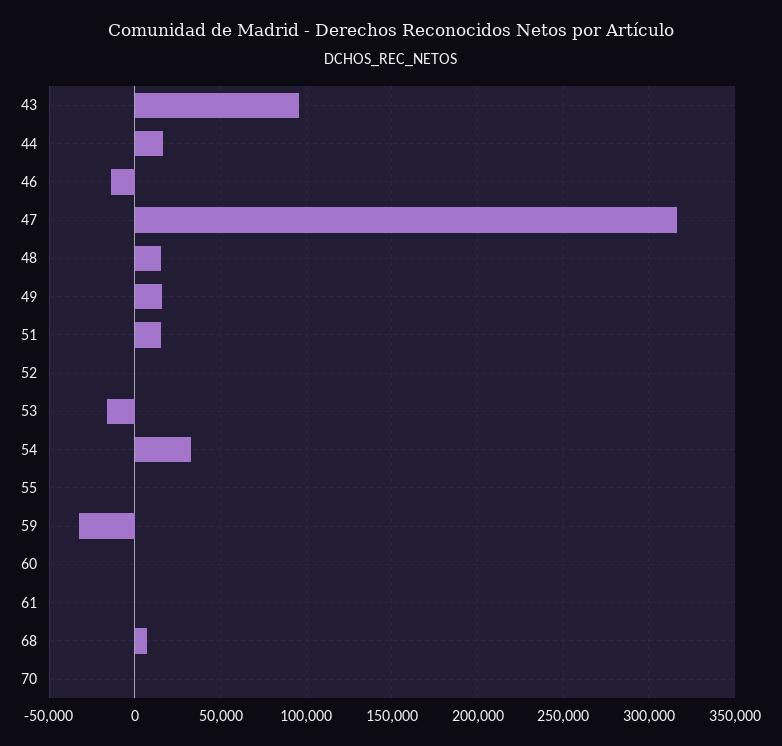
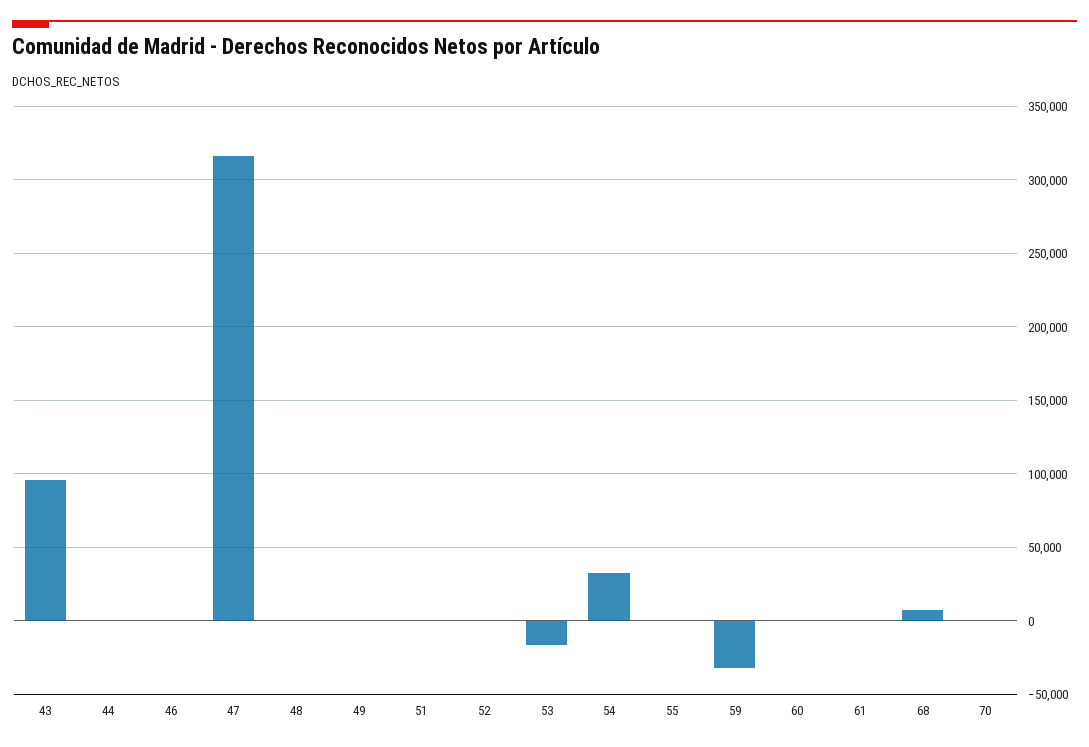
  {
    "43": 95000,
-   "44": 15000,
+   "44": 0,
-   "46": -15000,
+   "46": 0,
    "47": 315000,
-   "48": 15000,
+   "48": 0,
-   "49": 15000,
+   "49": 0,
-   "51": 15000,
+   "51": 0,
    "52": 0,
    "53": -15000,
    "54": 35000,
    "55": 0,
    "59": -30000,
    "60": 0,
    "61": 0,
    "68": 5000,
    "70": 0
  }

